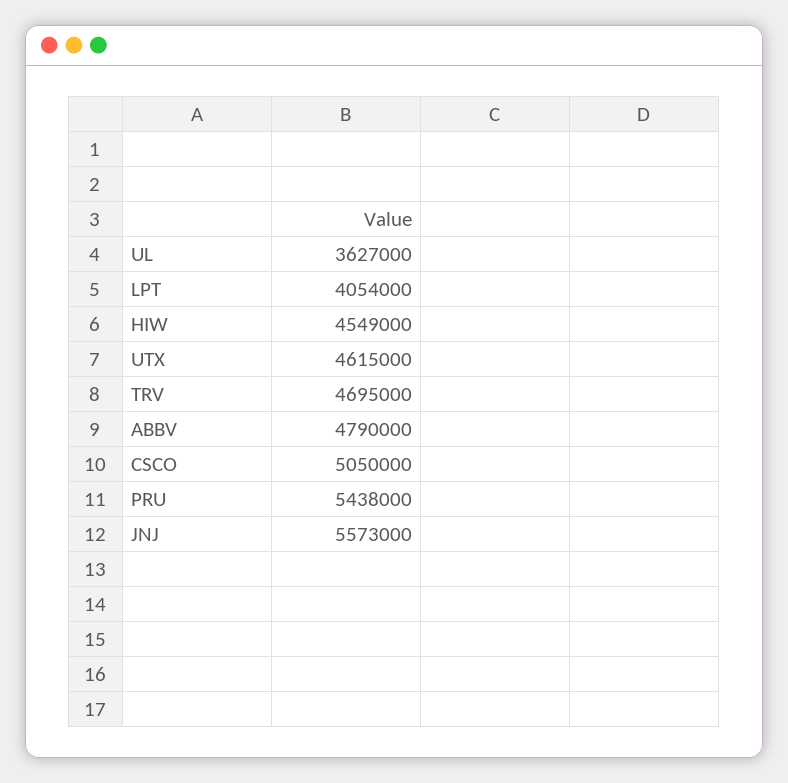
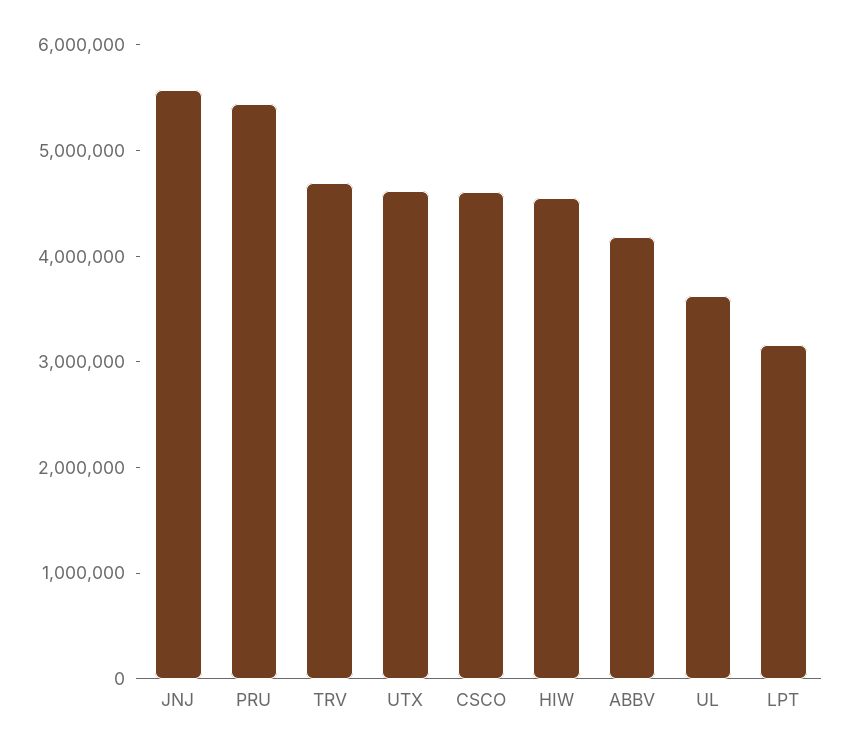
  {
    "UL": 3627000,
-   "LPT": 4054000,
+   "LPT": 3200000,
    "HIW": 4549000,
    "UTX": 4615000,
    "TRV": 4695000,
-   "ABBV": 4790000,
+   "ABBV": 4200000,
-   "CSCO": 5050000,
+   "CSCO": 4600000,
    "PRU": 5438000,
    "JNJ": 5573000
  }

